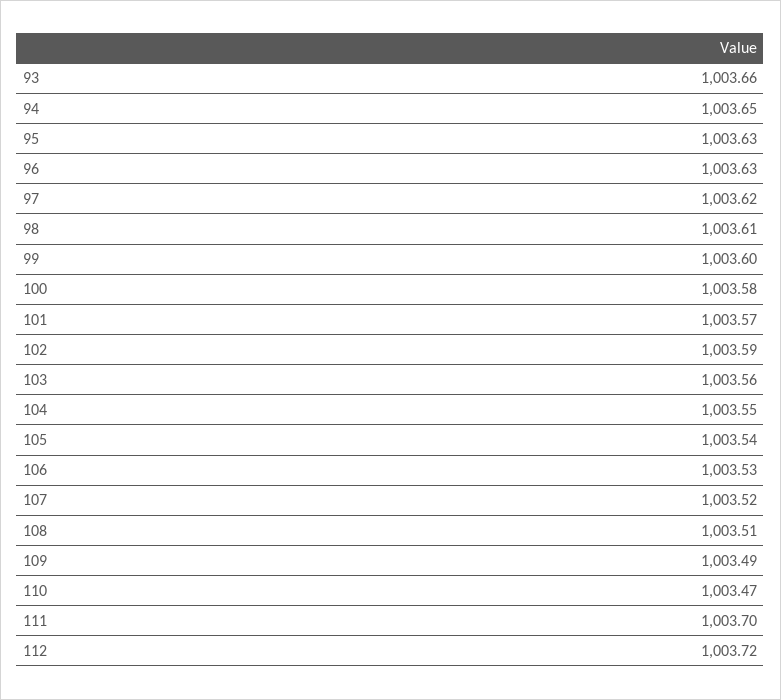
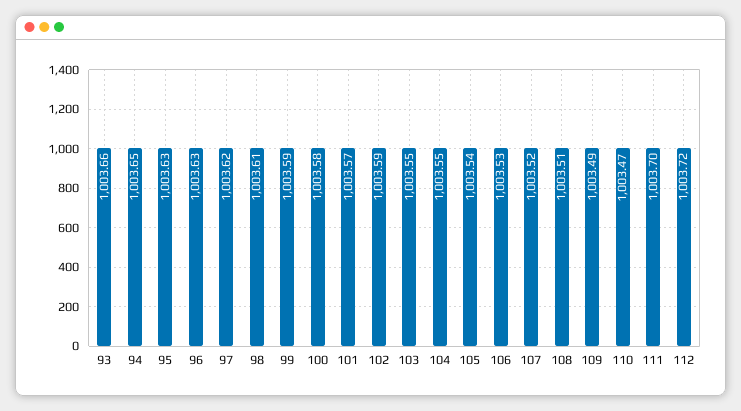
  {
    "93": 1003.66,
    "94": 1003.65,
    "95": 1003.63,
    "96": 1003.63,
    "97": 1003.62,
    "98": 1003.61,
-   "99": 1003.6,
+   "99": 1003.59,
    "100": 1003.58,
    "101": 1003.57,
    "102": 1003.59,
-   "103": 1003.56,
+   "103": 1003.55,
    "104": 1003.55,
    "105": 1003.54,
    "106": 1003.53,
    "107": 1003.52,
    "108": 1003.51,
    "109": 1003.49,
    "110": 1003.47,
    "111": 1003.7,
    "112": 1003.72
  }

